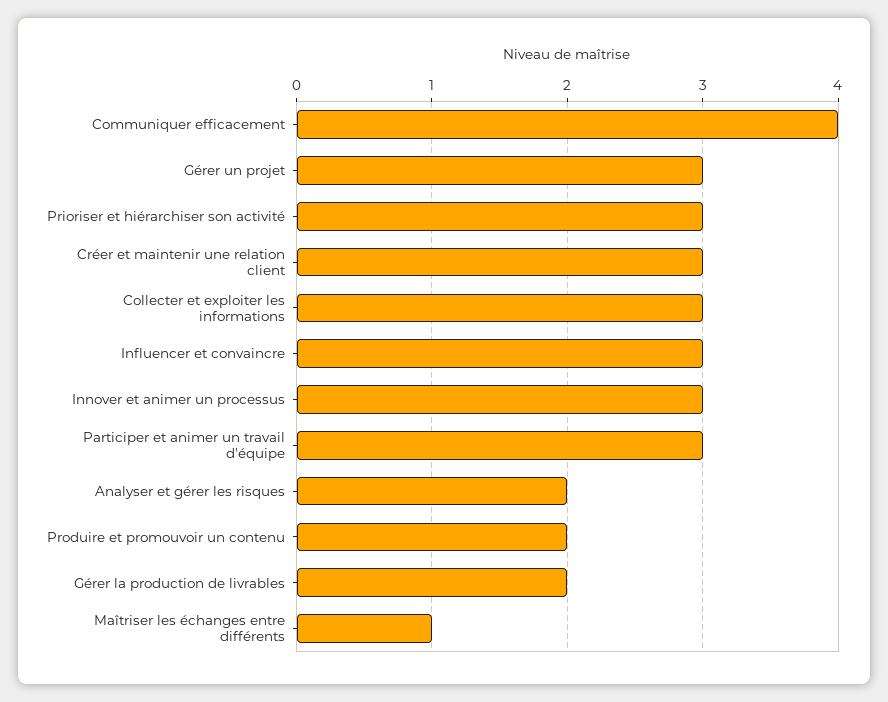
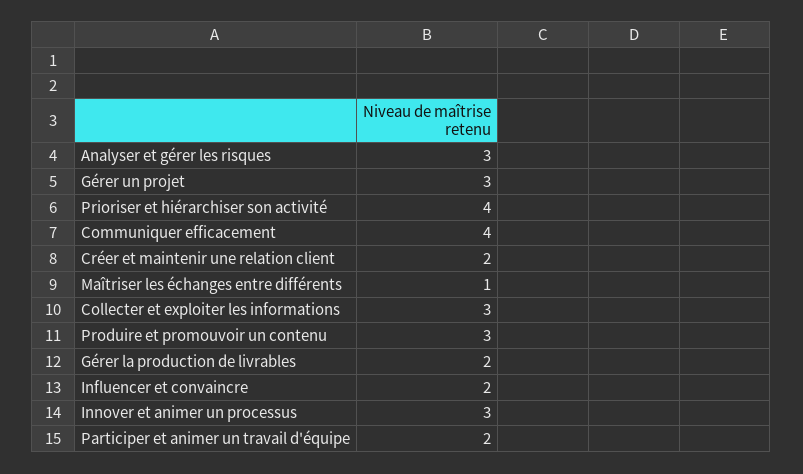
  {
    "Communiquer efficacement": 4,
    "Gérer un projet": 3,
-   "Prioriser et hiérarchiser son activité": 3,
+   "Prioriser et hiérarchiser son activité": 4,
-   "Créer et maintenir une relation client": 3,
+   "Créer et maintenir une relation client": 2,
    "Collecter et exploiter les informations": 3,
-   "Influencer et convaincre": 3,
+   "Influencer et convaincre": 2,
    "Innover et animer un processus": 3,
-   "Participer et animer un travail d'équipe": 3,
+   "Participer et animer un travail d'équipe": 2,
-   "Analyser et gérer les risques": 2,
+   "Analyser et gérer les risques": 3,
-   "Produire et promouvoir un contenu": 2,
+   "Produire et promouvoir un contenu": 3,
    "Gérer la production de livrables": 2,
    "Maîtriser les échanges entre différents": 1
  }

